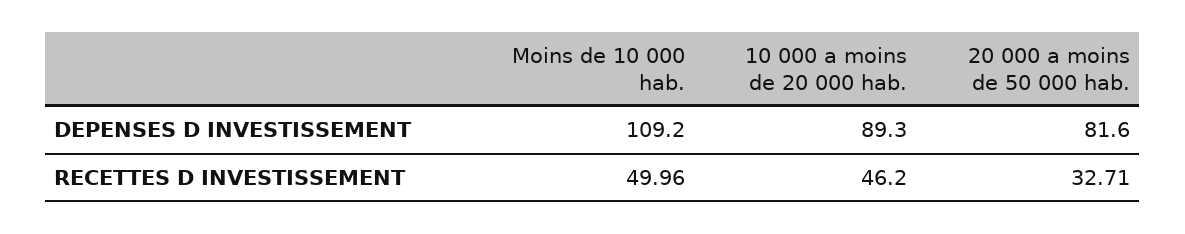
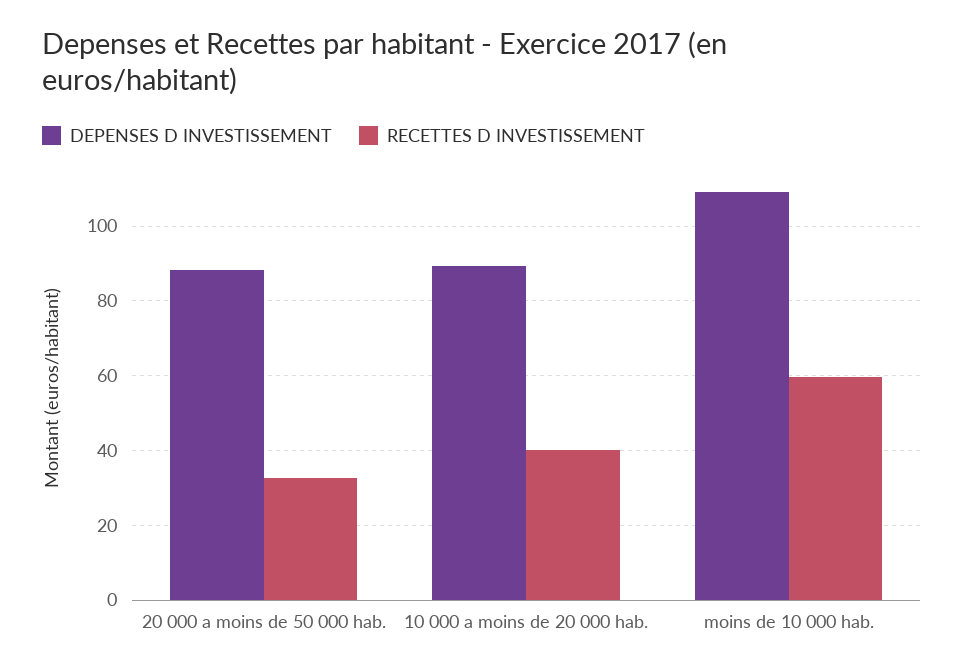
  {
    "DEPENSES D INVESTISSEMENT": {
      "Moins de 10 000 hab.": 109.2,
      "10 000 a moins de 20 000 hab.": 89.3,
-     "20 000 a moins de 50 000 hab.": 81.6
+     "20 000 a moins de 50 000 hab.": 88
    },
    "RECETTES D INVESTISSEMENT": {
-     "Moins de 10 000 hab.": 49.96,
+     "Moins de 10 000 hab.": 60,
-     "10 000 a moins de 20 000 hab.": 46.2,
+     "10 000 a moins de 20 000 hab.": 40,
      "20 000 a moins de 50 000 hab.": 32.71
    }
  }

